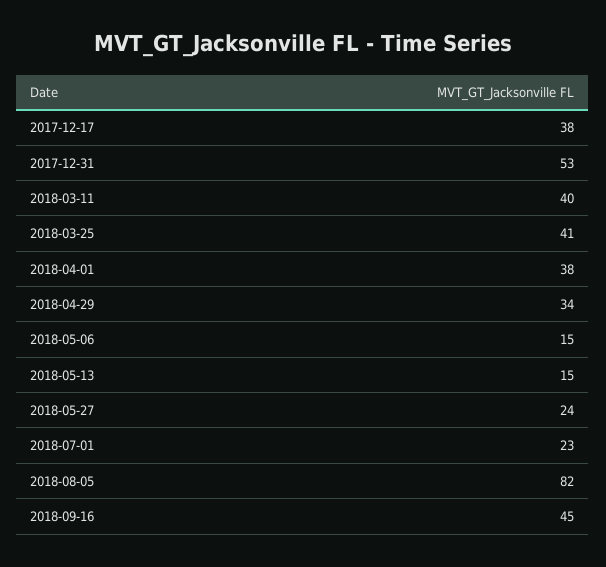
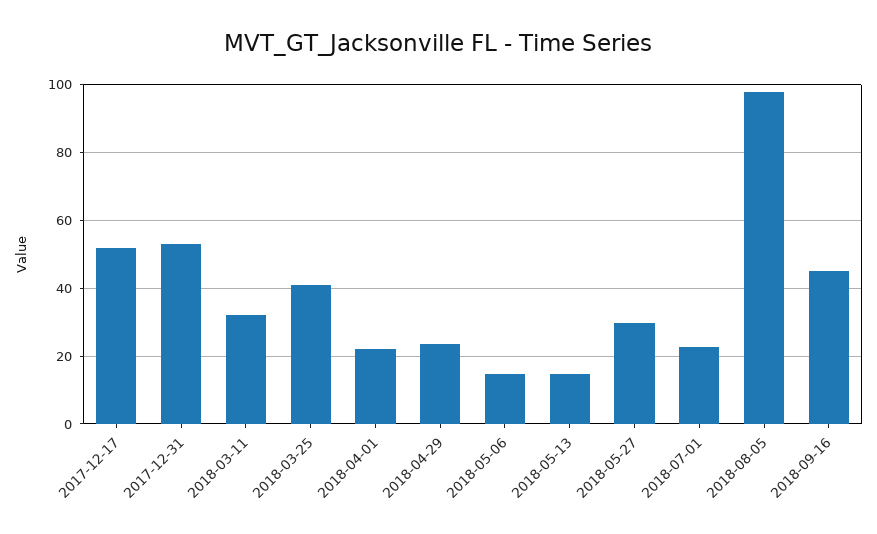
  {
-   "2017-12-17": 38,
+   "2017-12-17": 52,
    "2017-12-31": 53,
-   "2018-03-11": 40,
+   "2018-03-11": 32,
    "2018-03-25": 41,
-   "2018-04-01": 38,
+   "2018-04-01": 22,
-   "2018-04-29": 34,
+   "2018-04-29": 24,
    "2018-05-06": 15,
    "2018-05-13": 15,
-   "2018-05-27": 24,
+   "2018-05-27": 30,
    "2018-07-01": 23,
-   "2018-08-05": 82,
+   "2018-08-05": 98,
    "2018-09-16": 45
  }

